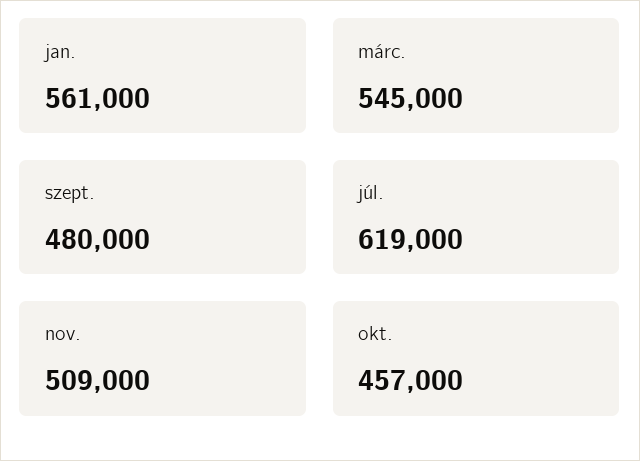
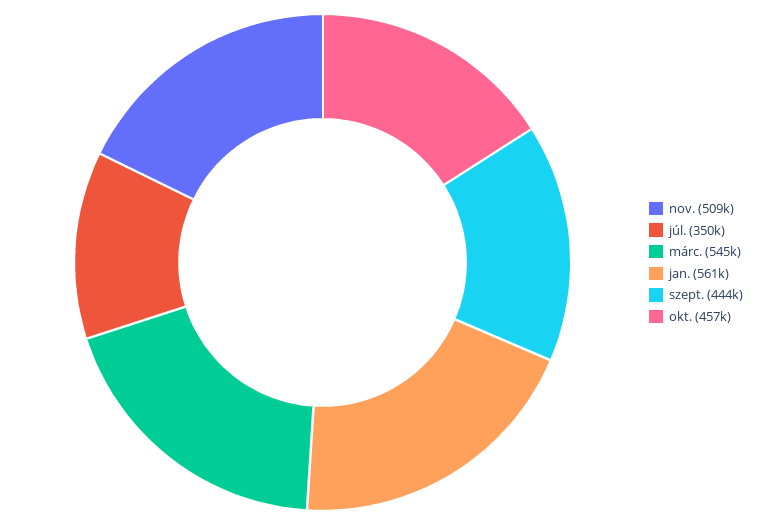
  {
    "jan.": 561000,
    "márc.": 545000,
-   "szept.": 480000,
+   "szept.": 444000,
-   "júl.": 619000,
+   "júl.": 350000,
    "nov.": 509000,
    "okt.": 457000
  }

